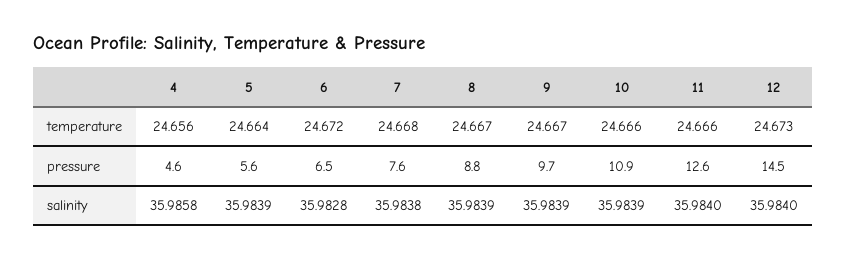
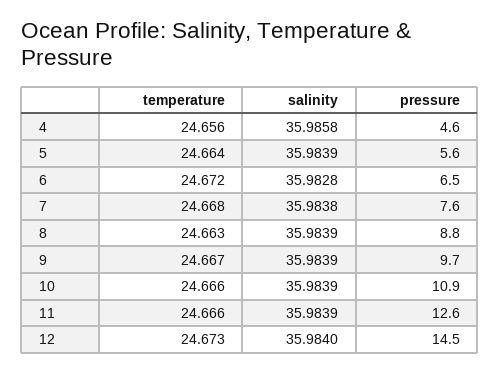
  {
    "4": {
      "temperature": 24.656,
      "pressure": 4.6,
      "salinity": 35.9858
    },
    "5": {
      "temperature": 24.664,
      "pressure": 5.6,
      "salinity": 35.9839
    },
    "6": {
      "temperature": 24.672,
      "pressure": 6.5,
      "salinity": 35.9828
    },
    "7": {
      "temperature": 24.668,
      "pressure": 7.6,
      "salinity": 35.9838
    },
    "8": {
-     "temperature": 24.667,
+     "temperature": 24.663,
      "pressure": 8.8,
      "salinity": 35.9839
    },
    "9": {
      "temperature": 24.667,
      "pressure": 9.7,
      "salinity": 35.9839
    },
    "10": {
      "temperature": 24.666,
      "pressure": 10.9,
      "salinity": 35.9839
    },
    "11": {
      "temperature": 24.666,
      "pressure": 12.6,
-     "salinity": 35.984
+     "salinity": 35.9839
    },
    "12": {
      "temperature": 24.673,
      "pressure": 14.5,
      "salinity": 35.984
    }
  }

